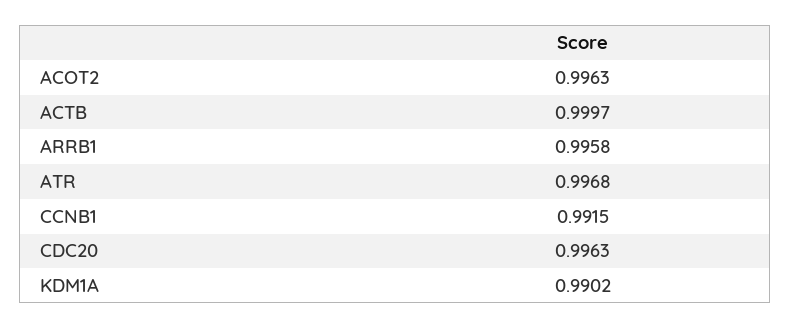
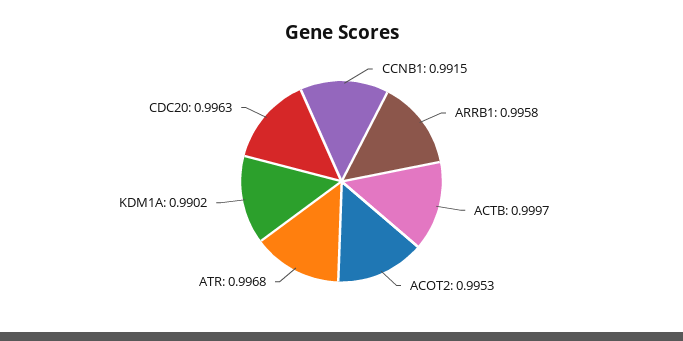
  {
-   "ACOT2": 0.9963,
+   "ACOT2": 0.9953,
    "ACTB": 0.9997,
    "ARRB1": 0.9958,
    "ATR": 0.9968,
    "CCNB1": 0.9915,
    "CDC20": 0.9963,
    "KDM1A": 0.9902
  }

